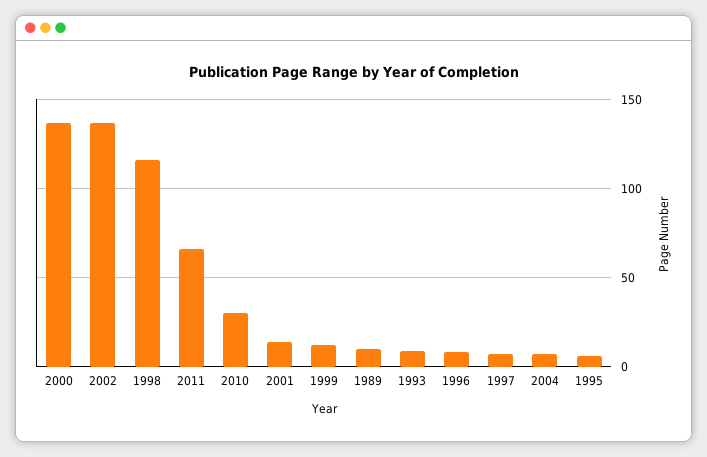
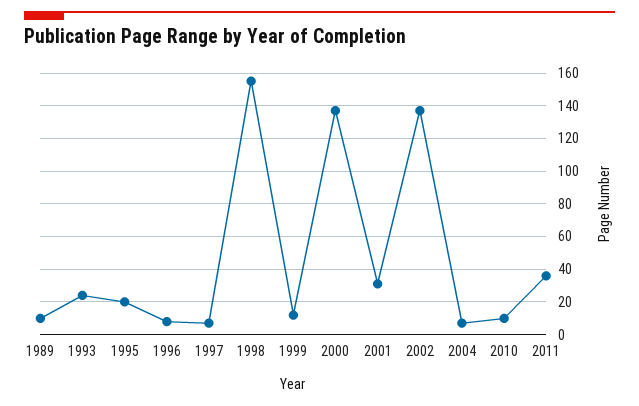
  {
    "2000": 135,
    "2002": 135,
-   "1998": 115,
+   "1998": 155,
-   "2011": 65,
+   "2011": 35,
-   "2010": 30,
+   "2010": 10,
-   "2001": 15,
+   "2001": 30,
    "1999": 10,
    "1989": 10,
-   "1993": 10,
+   "1993": 25,
    "1996": 10,
    "1997": 5,
    "2004": 5,
-   "1995": 5
+   "1995": 20
  }

